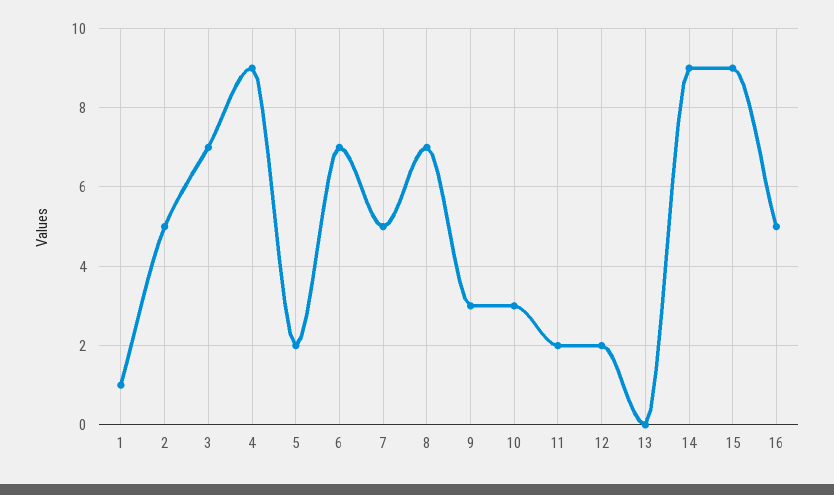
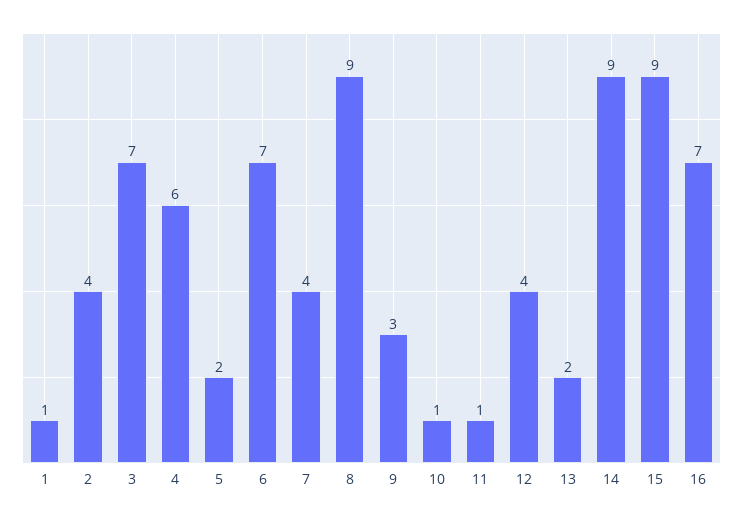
  {
    "1": 1,
-   "2": 5,
+   "2": 4,
    "3": 7,
-   "4": 9,
+   "4": 6,
    "5": 2,
    "6": 7,
-   "7": 5,
+   "7": 4,
-   "8": 7,
+   "8": 9,
    "9": 3,
-   "10": 3,
+   "10": 1,
-   "11": 2,
+   "11": 1,
-   "12": 2,
+   "12": 4,
-   "13": 0,
+   "13": 2,
    "14": 9,
    "15": 9,
-   "16": 5
+   "16": 7
  }

